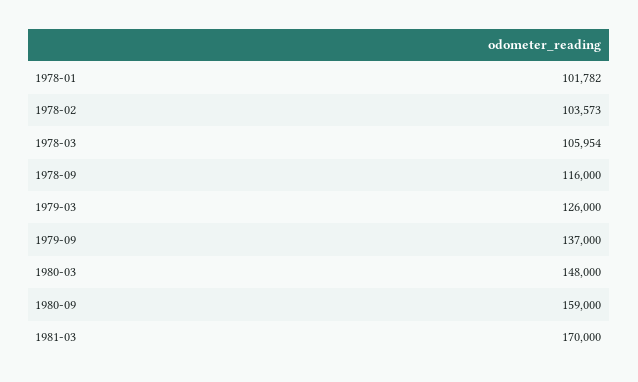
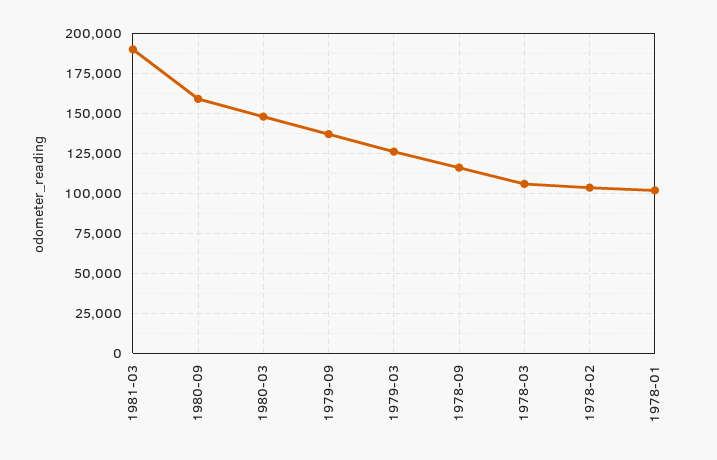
  {
    "1978-01": 101782,
    "1978-02": 103573,
    "1978-03": 105954,
    "1978-09": 116000,
    "1979-03": 126000,
    "1979-09": 137000,
    "1980-03": 148000,
    "1980-09": 159000,
-   "1981-03": 170000
+   "1981-03": 190000
  }

